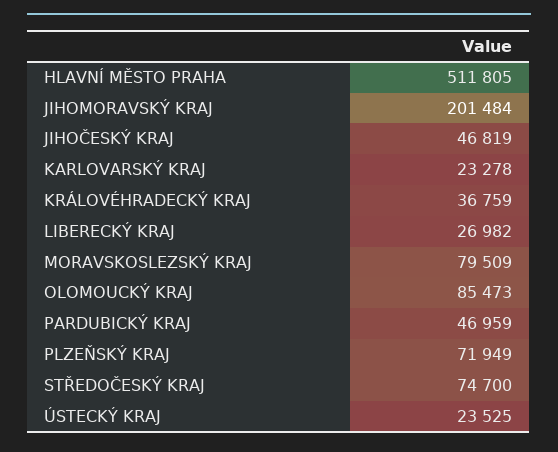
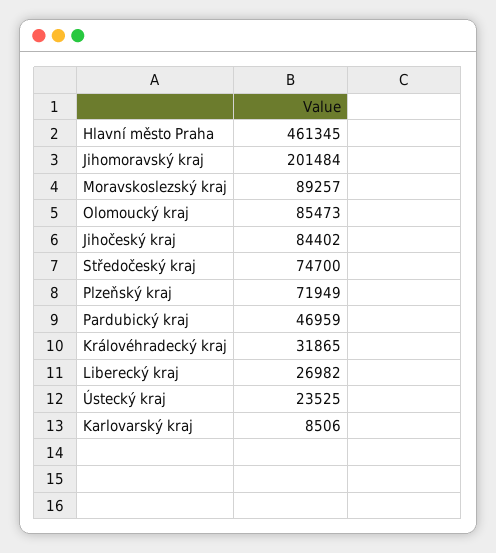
  {
-   "HLAVNÍ MĚSTO PRAHA": 511805,
+   "HLAVNÍ MĚSTO PRAHA": 461345,
    "JIHOMORAVSKÝ KRAJ": 201484,
-   "JIHOČESKÝ KRAJ": 46819,
+   "JIHOČESKÝ KRAJ": 84402,
-   "KARLOVARSKÝ KRAJ": 23278,
+   "KARLOVARSKÝ KRAJ": 8506,
-   "KRÁLOVÉHRADECKÝ KRAJ": 36759,
+   "KRÁLOVÉHRADECKÝ KRAJ": 31865,
    "LIBERECKÝ KRAJ": 26982,
-   "MORAVSKOSLEZSKÝ KRAJ": 79509,
+   "MORAVSKOSLEZSKÝ KRAJ": 89257,
    "OLOMOUCKÝ KRAJ": 85473,
    "PARDUBICKÝ KRAJ": 46959,
    "PLZEŇSKÝ KRAJ": 71949,
    "STŘEDOČESKÝ KRAJ": 74700,
    "ÚSTECKÝ KRAJ": 23525
  }

